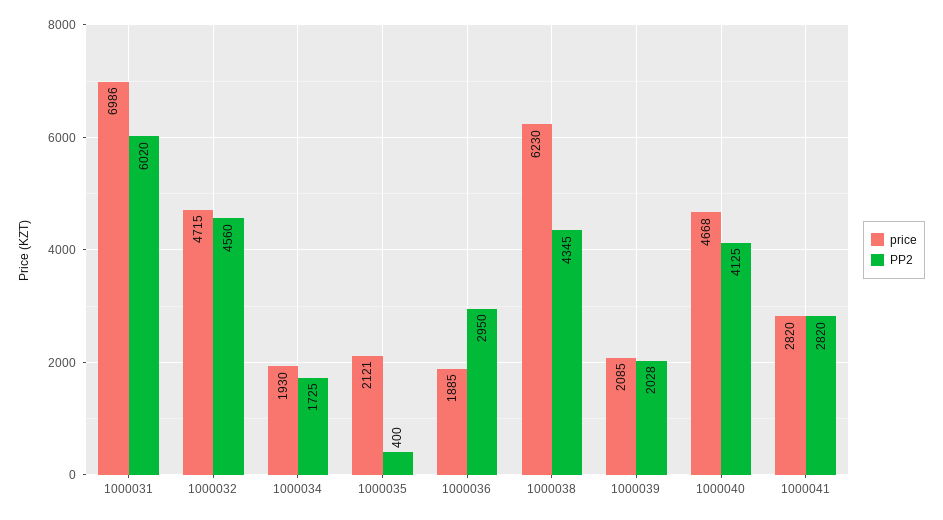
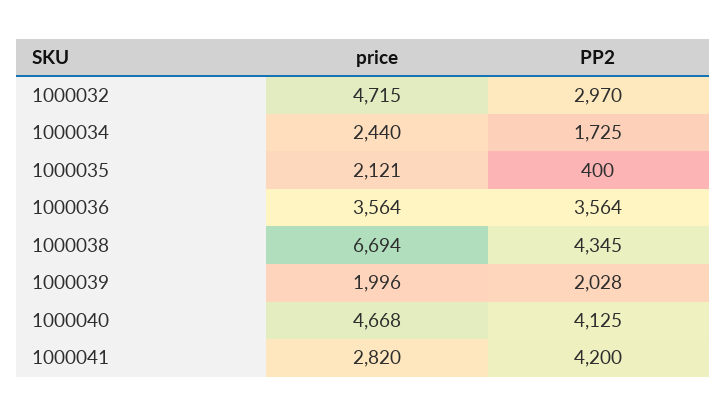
  {
    "price": {
-     "1000031": 6986,
      "1000032": 4715,
-     "1000034": 1930,
+     "1000034": 2440,
      "1000035": 2121,
-     "1000036": 1885,
+     "1000036": 3564,
-     "1000038": 6230,
+     "1000038": 6694,
-     "1000039": 2085,
+     "1000039": 1996,
      "1000040": 4668,
      "1000041": 2820
    },
    "PP2": {
-     "1000031": 6020,
-     "1000032": 4560,
+     "1000032": 2970,
      "1000034": 1725,
      "1000035": 400,
-     "1000036": 2950,
+     "1000036": 3564,
      "1000038": 4345,
      "1000039": 2028,
      "1000040": 4125,
-     "1000041": 2820
+     "1000041": 4200
    }
  }

